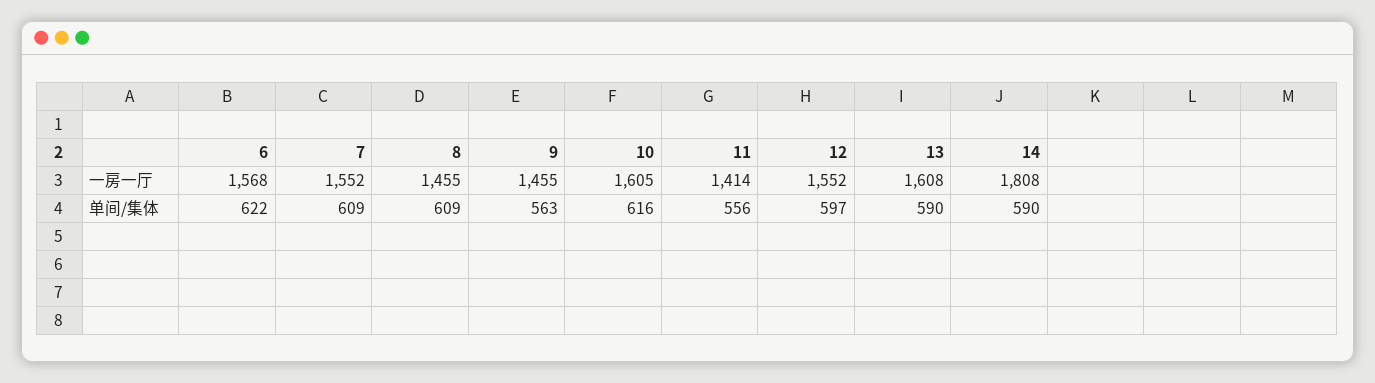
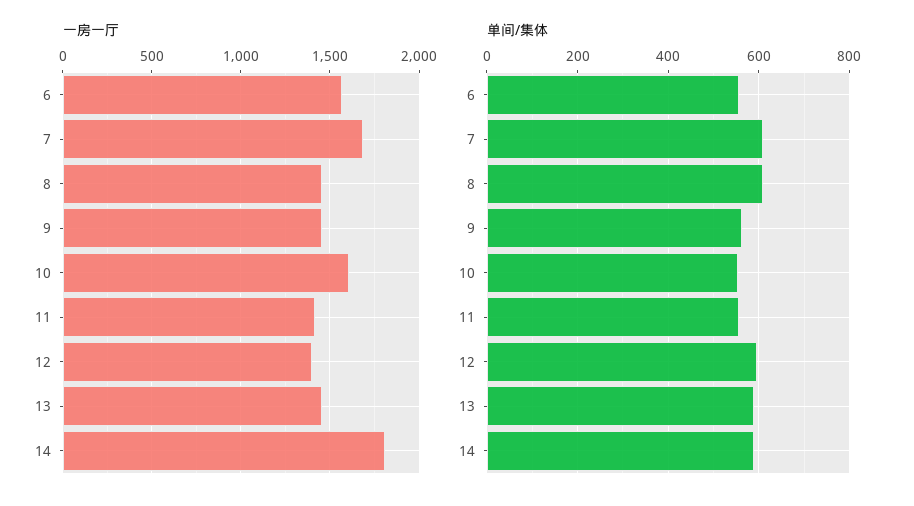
  {
    "一房一厅": {
      "6": 1568,
-     "7": 1552,
+     "7": 1700,
      "8": 1455,
      "9": 1455,
      "10": 1605,
      "11": 1414,
-     "12": 1552,
+     "12": 1400,
-     "13": 1608,
+     "13": 1450,
      "14": 1808
    },
    "单间/集体": {
-     "6": 622,
+     "6": 560,
      "7": 609,
      "8": 609,
      "9": 563,
-     "10": 616,
+     "10": 560,
      "11": 556,
      "12": 597,
      "13": 590,
      "14": 590
    }
  }

